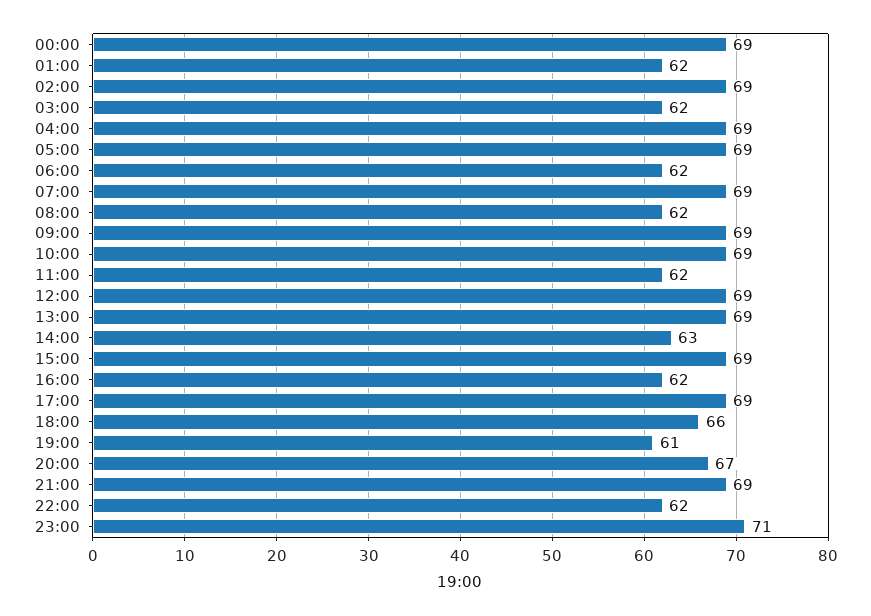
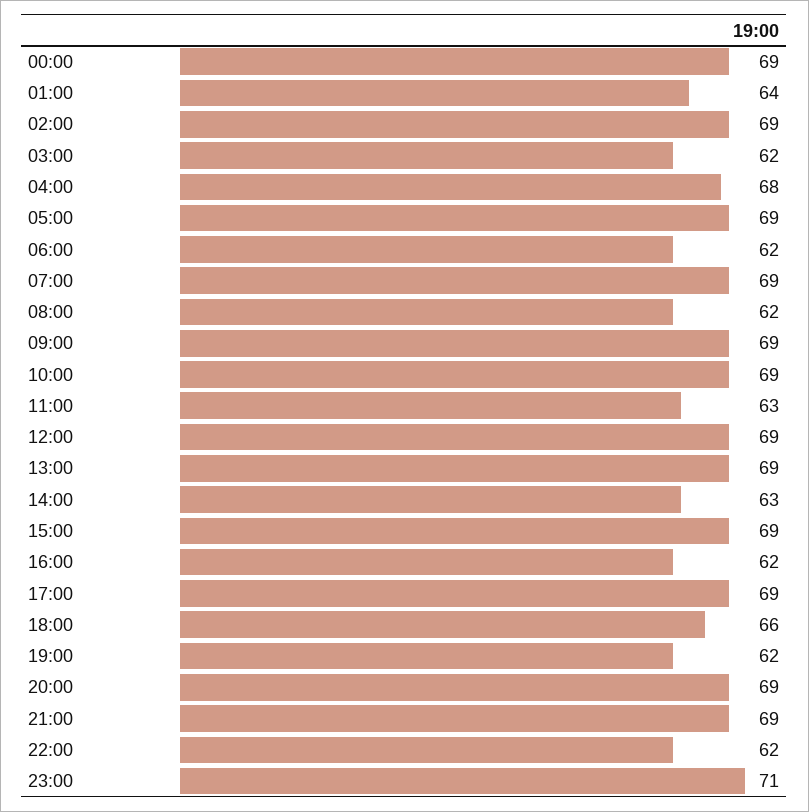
  {
    "00:00": 69,
-   "01:00": 62,
+   "01:00": 64,
    "02:00": 69,
    "03:00": 62,
-   "04:00": 69,
+   "04:00": 68,
    "05:00": 69,
    "06:00": 62,
    "07:00": 69,
    "08:00": 62,
    "09:00": 69,
    "10:00": 69,
-   "11:00": 62,
+   "11:00": 63,
    "12:00": 69,
    "13:00": 69,
    "14:00": 63,
    "15:00": 69,
    "16:00": 62,
    "17:00": 69,
    "18:00": 66,
-   "19:00": 61,
+   "19:00": 62,
-   "20:00": 67,
+   "20:00": 69,
    "21:00": 69,
    "22:00": 62,
    "23:00": 71
  }

